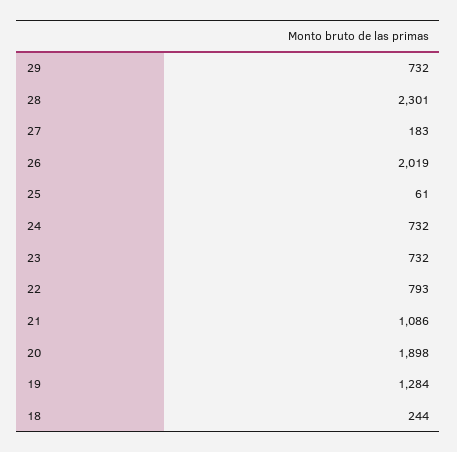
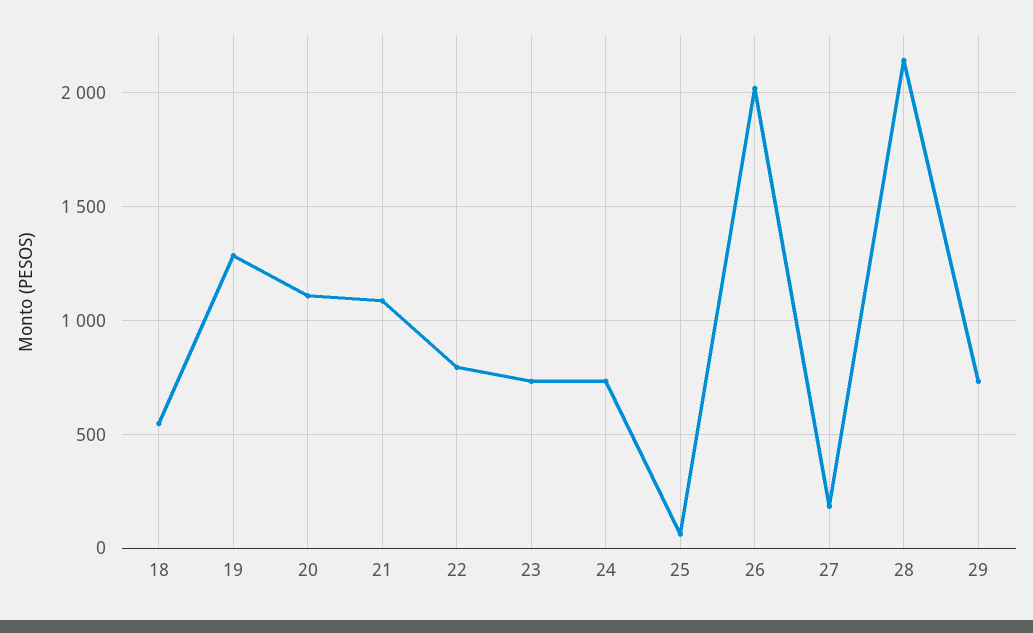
  {
    "29": 732,
-   "28": 2301,
+   "28": 2150,
    "27": 183,
    "26": 2019,
    "25": 61,
    "24": 732,
    "23": 732,
    "22": 793,
    "21": 1086,
-   "20": 1898,
+   "20": 1100,
    "19": 1284,
-   "18": 244
+   "18": 550
  }

